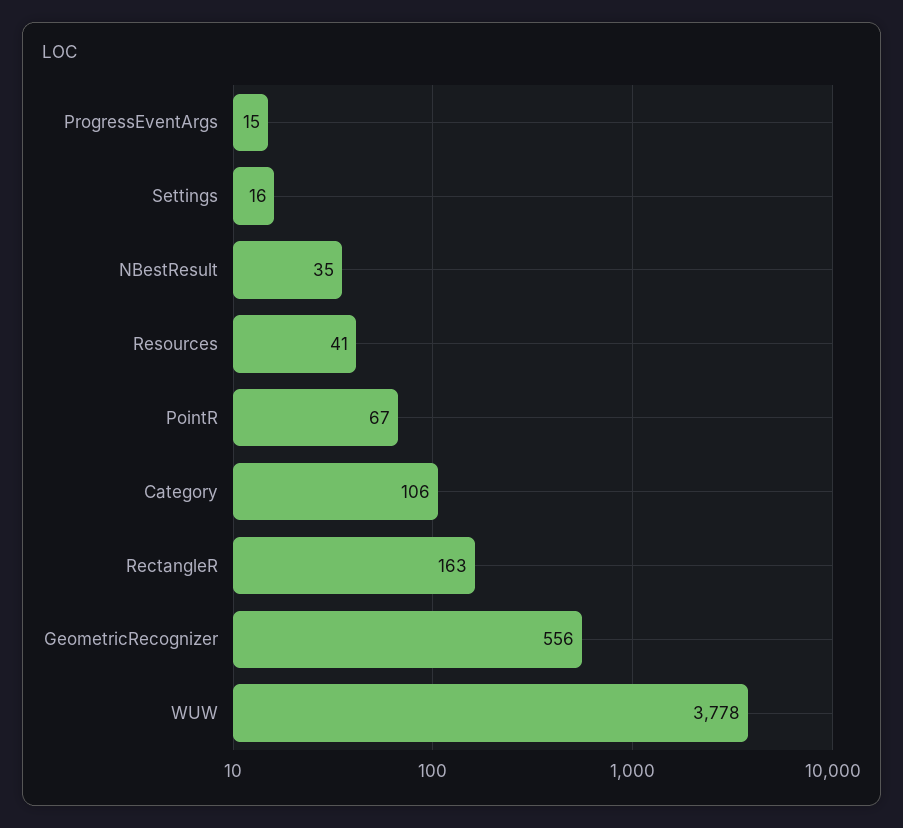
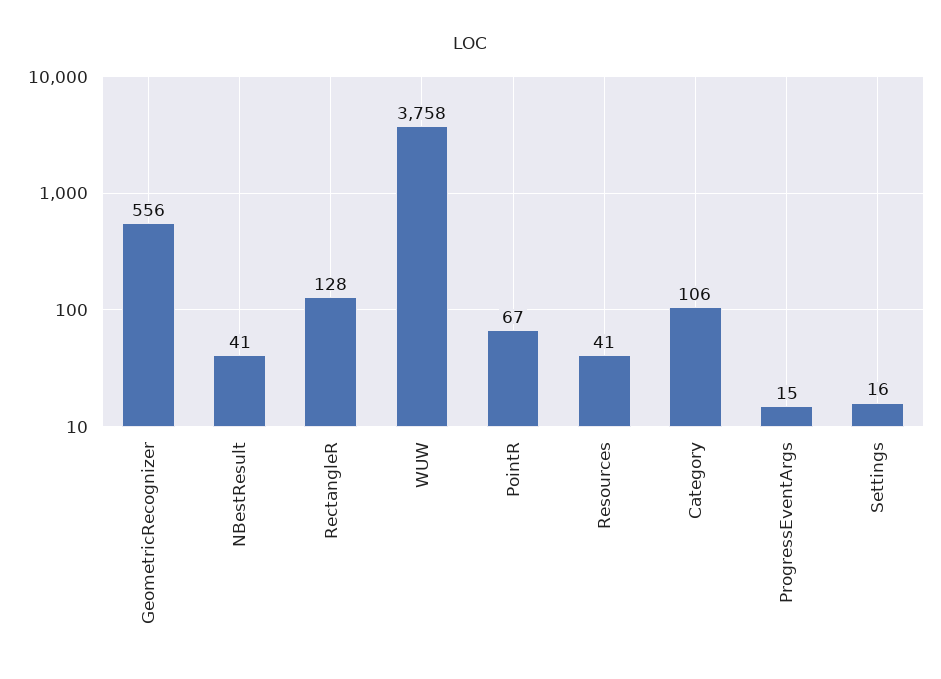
  {
    "ProgressEventArgs": 15,
    "Settings": 16,
-   "NBestResult": 35,
+   "NBestResult": 41,
    "Resources": 41,
    "PointR": 67,
    "Category": 106,
-   "RectangleR": 163,
+   "RectangleR": 128,
    "GeometricRecognizer": 556,
-   "WUW": 3778
+   "WUW": 3758
  }

